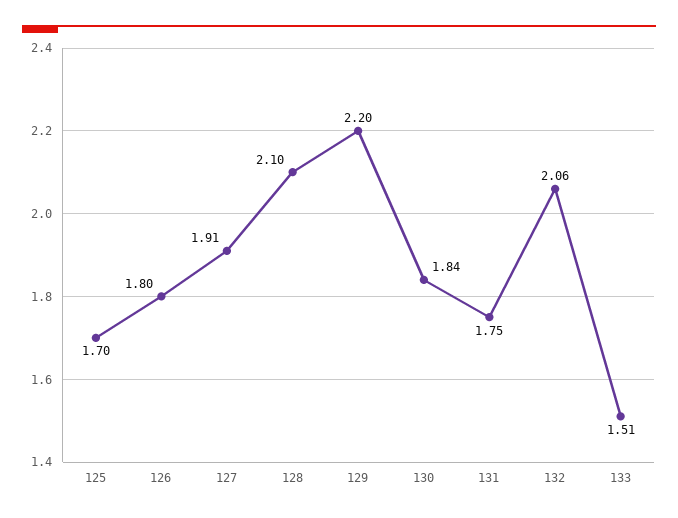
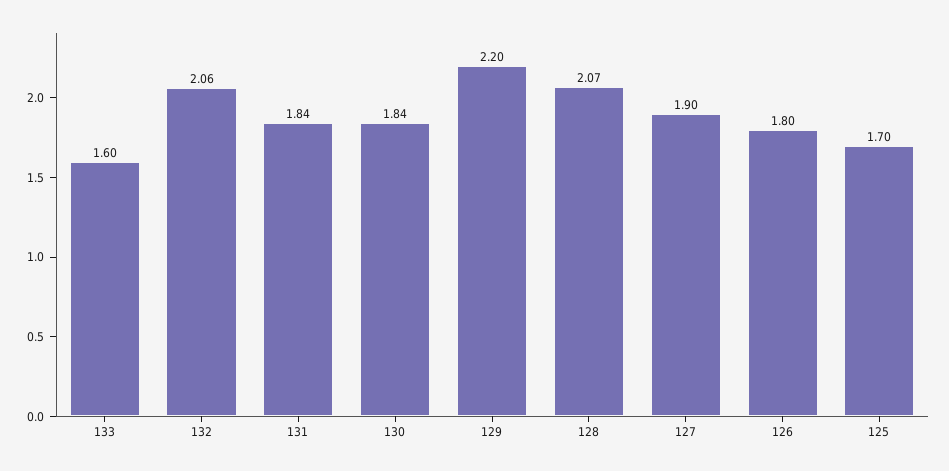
  {
    "125": 1.7,
    "126": 1.8,
-   "127": 1.91,
+   "127": 1.9,
-   "128": 2.1,
+   "128": 2.07,
    "129": 2.2,
    "130": 1.84,
-   "131": 1.75,
+   "131": 1.84,
    "132": 2.06,
-   "133": 1.51
+   "133": 1.6
  }

